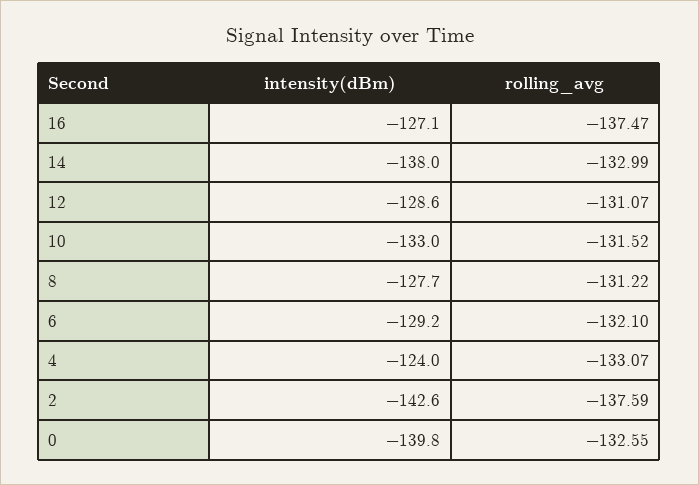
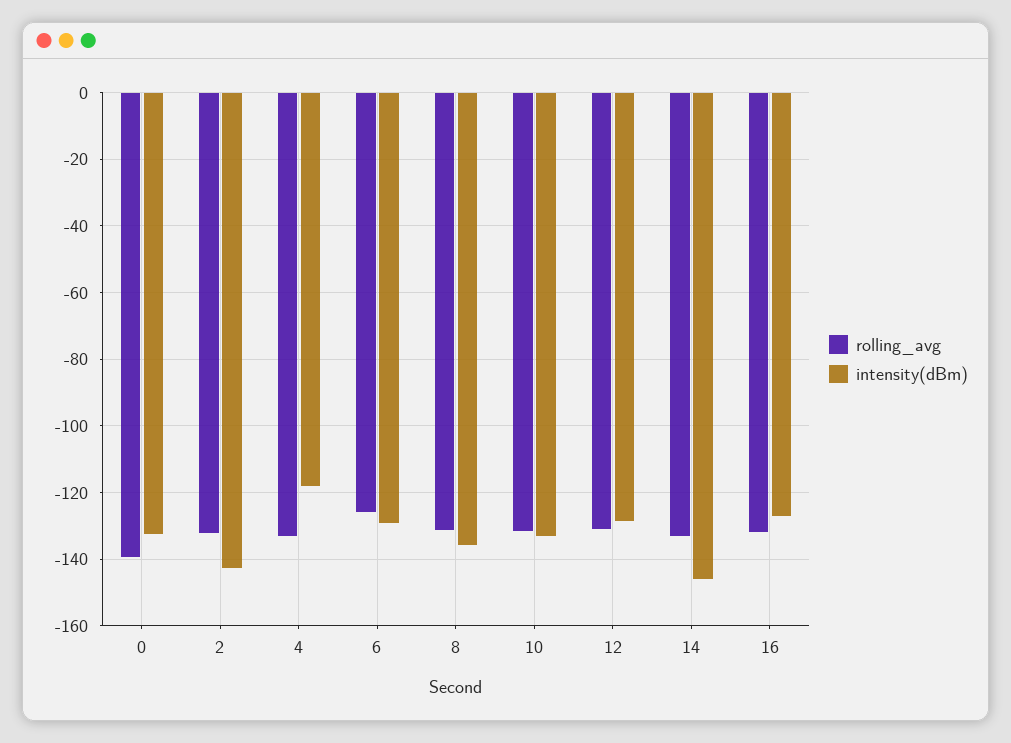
  {
    "intensity(dBm)": {
      "16": -127.1,
-     "14": -138,
+     "14": -146,
      "12": -128.6,
      "10": -133,
-     "8": -127.7,
+     "8": -136,
      "6": -129.2,
-     "4": -124,
+     "4": -118,
      "2": -142.6,
-     "0": -139.8
+     "0": -132
    },
    "rolling_avg": {
-     "16": -137.47,
+     "16": -132,
      "14": -132.99,
      "12": -131.07,
      "10": -131.52,
      "8": -131.22,
-     "6": -132.1,
+     "6": -126,
      "4": -133.07,
-     "2": -137.59,
+     "2": -132,
-     "0": -132.55
+     "0": -140
    }
  }

